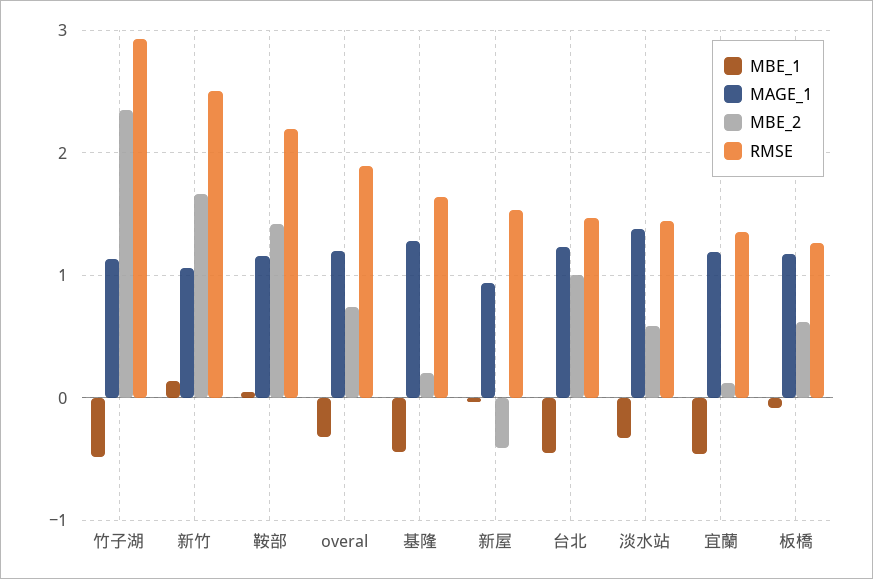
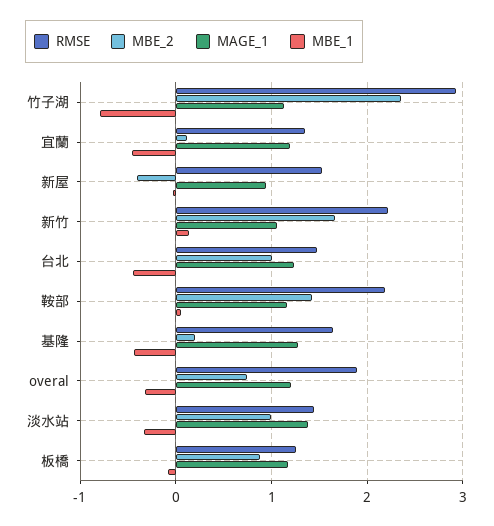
  {
    "MBE_1": {
-     "竹子湖": -0.5,
+     "竹子湖": -0.8,
      "新竹": 0.1,
      "鞍部": 0.1,
      "overal": -0.3,
      "基隆": -0.4,
      "新屋": 0,
      "台北": -0.5,
      "淡水站": -0.3,
      "宜蘭": -0.5,
      "板橋": -0.1
    },
    "MAGE_1": {
      "竹子湖": 1.1,
      "新竹": 1.1,
      "鞍部": 1.2,
      "overal": 1.2,
      "基隆": 1.3,
      "新屋": 0.9,
      "台北": 1.2,
      "淡水站": 1.4,
      "宜蘭": 1.2,
      "板橋": 1.2
    },
    "MBE_2": {
      "竹子湖": 2.4,
      "新竹": 1.7,
      "鞍部": 1.4,
      "overal": 0.7,
      "基隆": 0.2,
      "新屋": -0.4,
      "台北": 1,
-     "淡水站": 0.6,
+     "淡水站": 1,
      "宜蘭": 0.1,
-     "板橋": 0.6
+     "板橋": 0.9
    },
    "RMSE": {
      "竹子湖": 2.9,
-     "新竹": 2.5,
+     "新竹": 2.2,
      "鞍部": 2.2,
      "overal": 1.9,
      "基隆": 1.6,
      "新屋": 1.5,
      "台北": 1.5,
      "淡水站": 1.4,
      "宜蘭": 1.4,
      "板橋": 1.3
    }
  }

